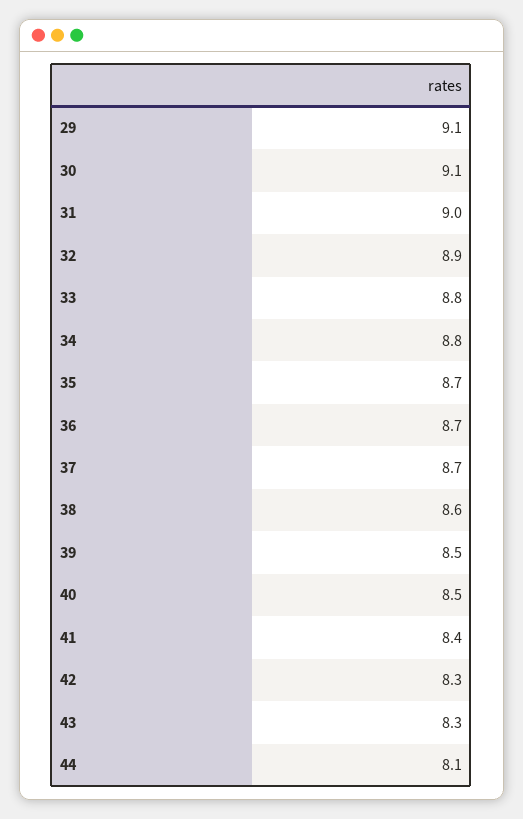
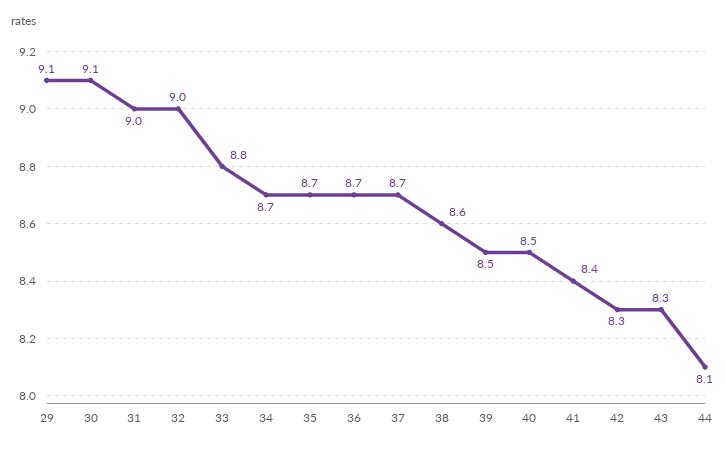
  {
    "29": 9.1,
    "30": 9.1,
    "31": 9,
-   "32": 8.9,
+   "32": 9,
    "33": 8.8,
-   "34": 8.8,
+   "34": 8.7,
    "35": 8.7,
    "36": 8.7,
    "37": 8.7,
    "38": 8.6,
    "39": 8.5,
    "40": 8.5,
    "41": 8.4,
    "42": 8.3,
    "43": 8.3,
    "44": 8.1
  }

